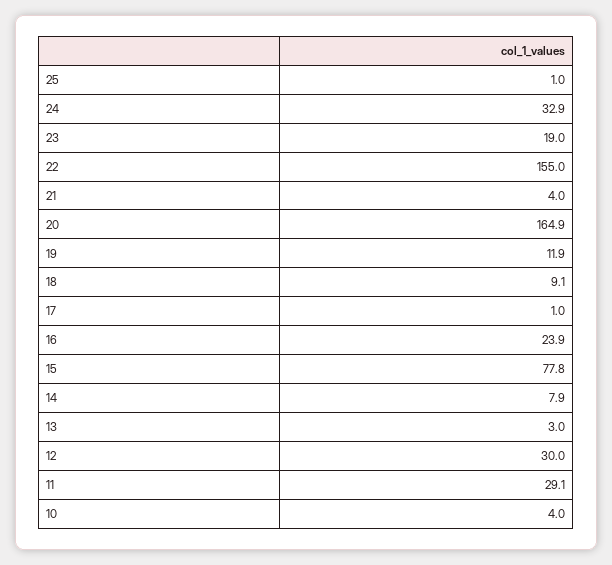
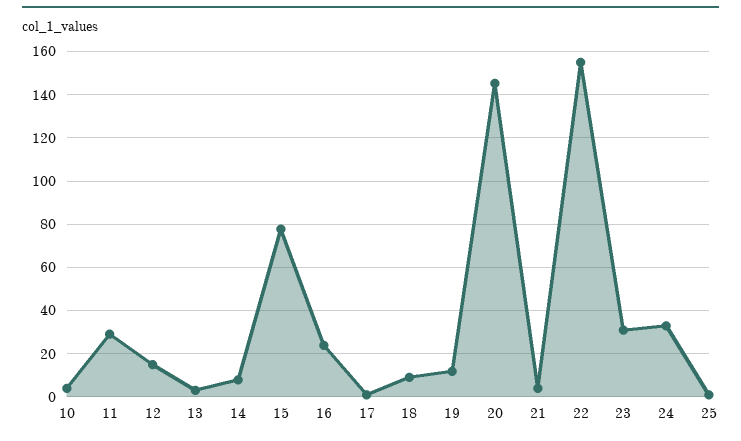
  {
    "25": 1,
    "24": 32.9,
-   "23": 19,
+   "23": 30,
    "22": 155,
    "21": 4,
-   "20": 164.9,
+   "20": 145,
    "19": 11.9,
    "18": 9.1,
    "17": 1,
    "16": 23.9,
    "15": 77.8,
    "14": 7.9,
    "13": 3,
-   "12": 30,
+   "12": 15,
    "11": 29.1,
    "10": 4
  }

